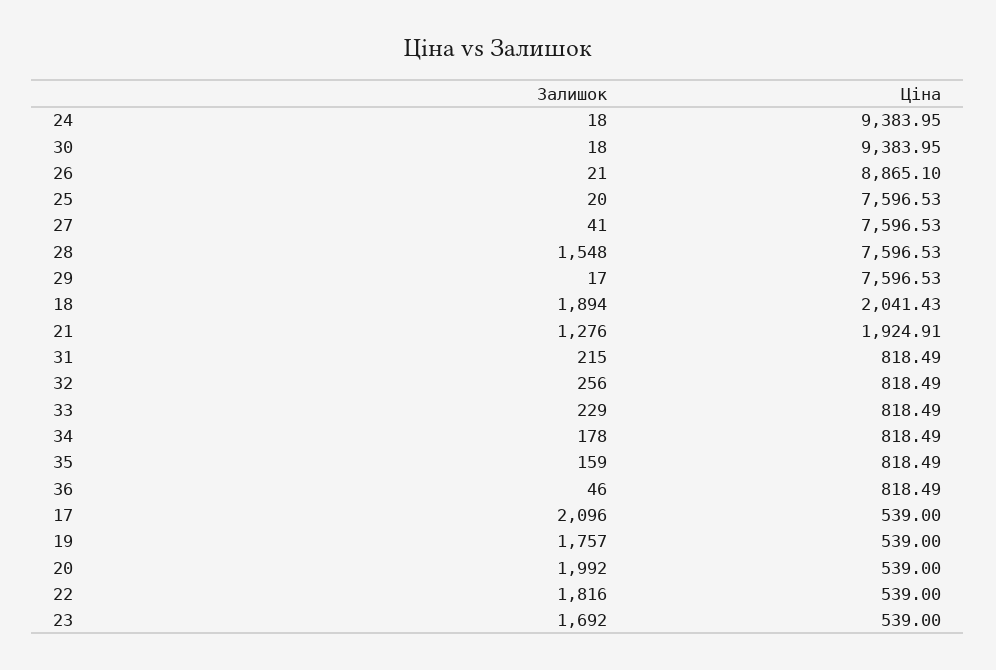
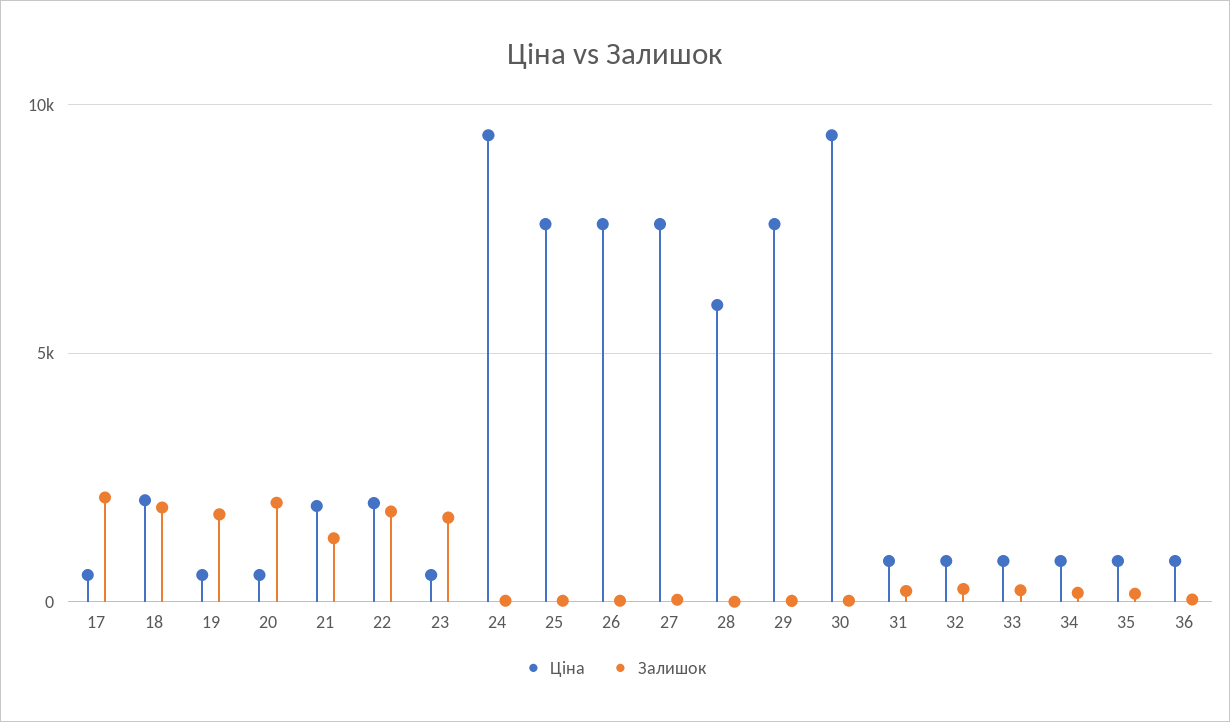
  {
    "Залишок": {
      "24": 18,
      "30": 18,
      "26": 21,
      "25": 20,
      "27": 41,
-     "28": 1548,
+     "28": 0,
      "29": 17,
      "18": 1894,
      "21": 1276,
      "31": 215,
      "32": 256,
      "33": 229,
      "34": 178,
      "35": 159,
      "36": 46,
      "17": 2096,
      "19": 1757,
      "20": 1992,
      "22": 1816,
      "23": 1692
    },
    "Ціна": {
      "24": 9383.95,
      "30": 9383.95,
-     "26": 8865.1,
+     "26": 7500,
      "25": 7596.53,
      "27": 7596.53,
-     "28": 7596.53,
+     "28": 6000,
      "29": 7596.53,
      "18": 2041.43,
      "21": 1924.91,
      "31": 818.49,
      "32": 818.49,
      "33": 818.49,
      "34": 818.49,
      "35": 818.49,
      "36": 818.49,
      "17": 539,
      "19": 539,
      "20": 539,
-     "22": 539,
+     "22": 2000,
      "23": 539
    }
  }

